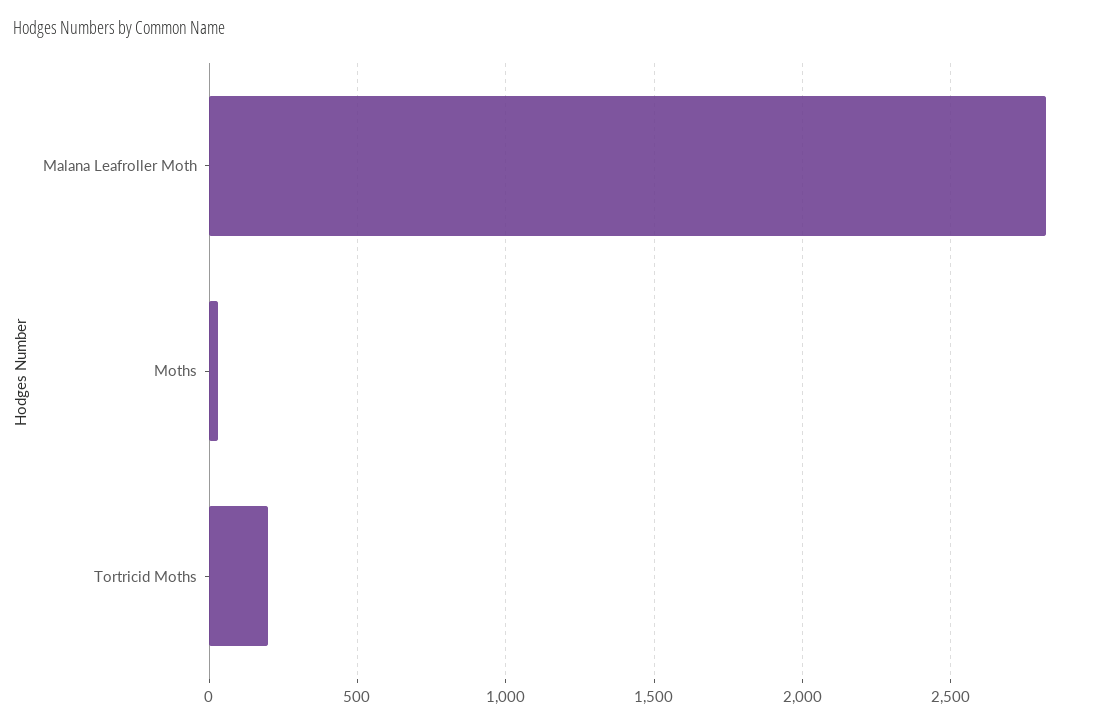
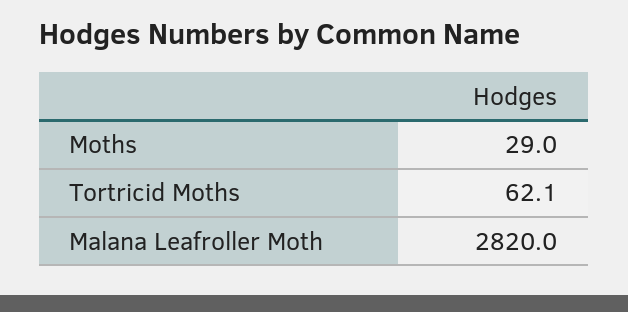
  {
    "Malana Leafroller Moth": 2820,
    "Moths": 29,
-   "Tortricid Moths": 200
+   "Tortricid Moths": 62.1
  }

